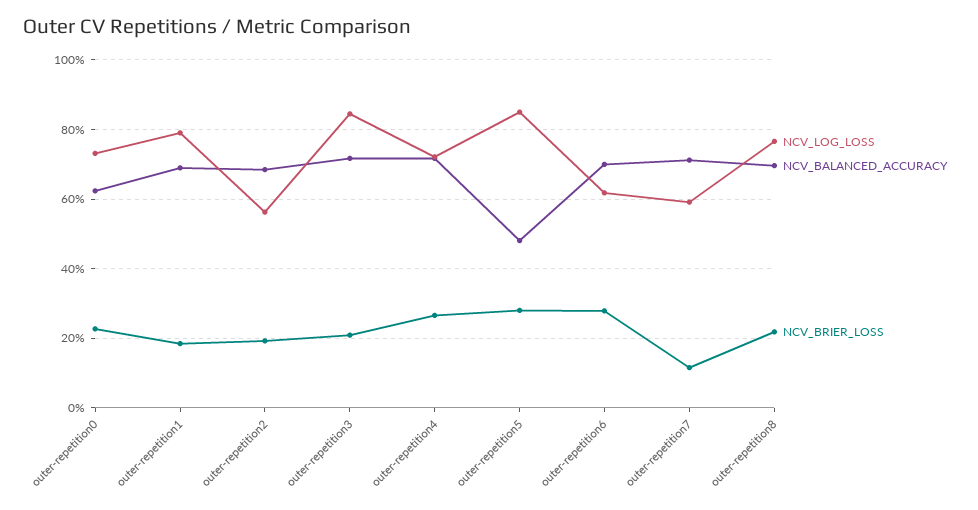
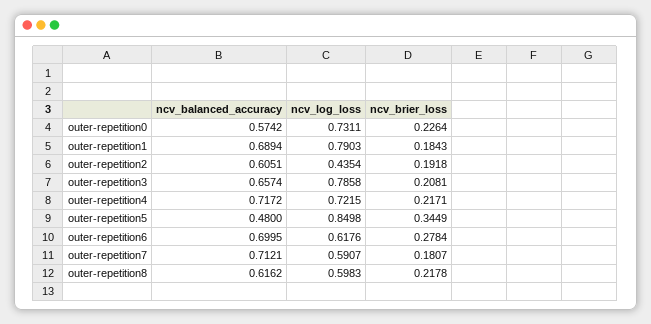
  {
    "NCV_LOG_LOSS": {
      "outer-repetition0": 0.7311,
      "outer-repetition1": 0.7903,
-     "outer-repetition2": 0.56,
+     "outer-repetition2": 0.4354,
-     "outer-repetition3": 0.84,
+     "outer-repetition3": 0.7858,
      "outer-repetition4": 0.7215,
      "outer-repetition5": 0.8498,
      "outer-repetition6": 0.6176,
      "outer-repetition7": 0.5907,
-     "outer-repetition8": 0.76
+     "outer-repetition8": 0.5983
    },
    "NCV_BALANCED_ACCURACY": {
-     "outer-repetition0": 0.62,
+     "outer-repetition0": 0.5742,
      "outer-repetition1": 0.6894,
-     "outer-repetition2": 0.68,
+     "outer-repetition2": 0.6051,
-     "outer-repetition3": 0.72,
+     "outer-repetition3": 0.6574,
      "outer-repetition4": 0.7172,
      "outer-repetition5": 0.48,
      "outer-repetition6": 0.6995,
      "outer-repetition7": 0.7121,
-     "outer-repetition8": 0.7
+     "outer-repetition8": 0.6162
    },
    "NCV_BRIER_LOSS": {
      "outer-repetition0": 0.2264,
      "outer-repetition1": 0.1843,
      "outer-repetition2": 0.1918,
      "outer-repetition3": 0.2081,
-     "outer-repetition4": 0.26,
+     "outer-repetition4": 0.2171,
-     "outer-repetition5": 0.28,
+     "outer-repetition5": 0.3449,
      "outer-repetition6": 0.2784,
-     "outer-repetition7": 0.12,
+     "outer-repetition7": 0.1807,
      "outer-repetition8": 0.2178
    }
  }

